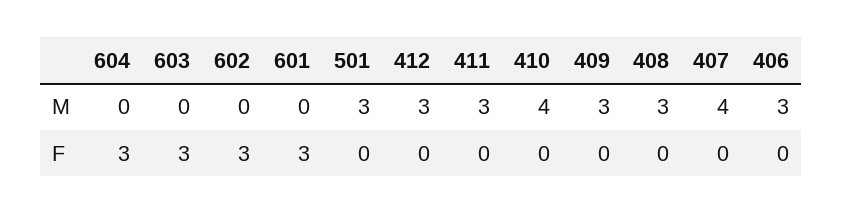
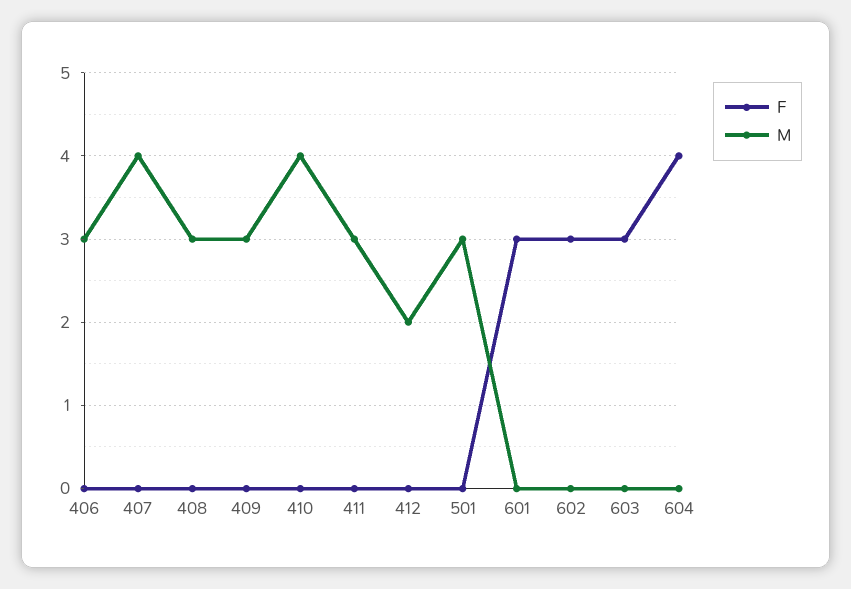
  {
    "M": {
      "604": 0,
      "603": 0,
      "602": 0,
      "601": 0,
      "501": 3,
-     "412": 3,
+     "412": 2,
      "411": 3,
      "410": 4,
      "409": 3,
      "408": 3,
      "407": 4,
      "406": 3
    },
    "F": {
-     "604": 3,
+     "604": 4,
      "603": 3,
      "602": 3,
      "601": 3,
      "501": 0,
      "412": 0,
      "411": 0,
      "410": 0,
      "409": 0,
      "408": 0,
      "407": 0,
      "406": 0
    }
  }

